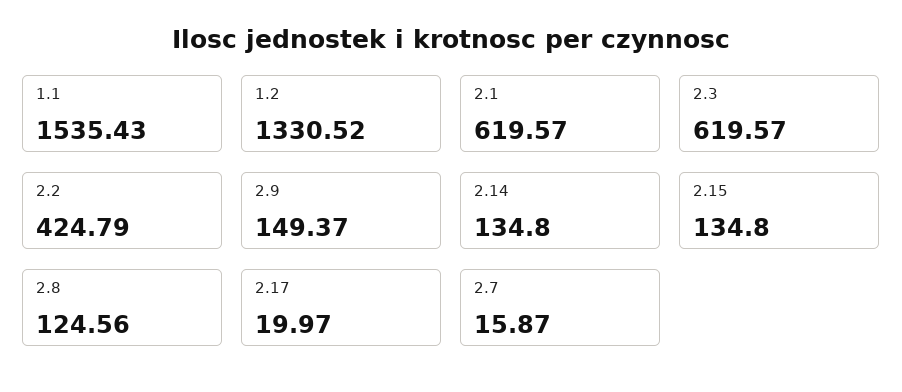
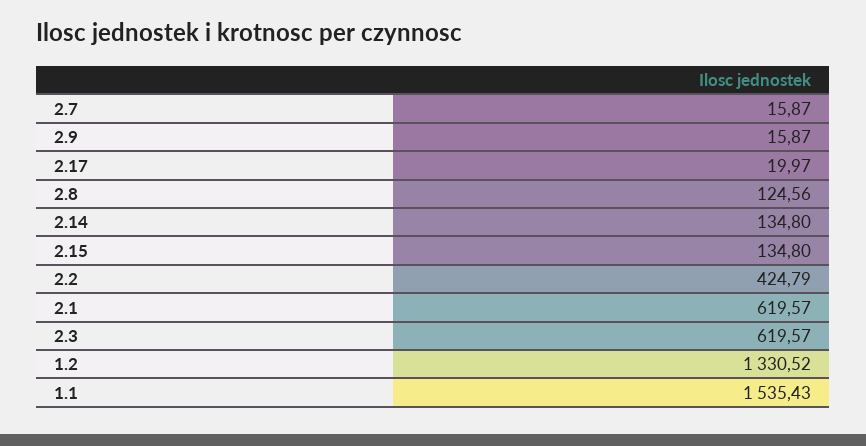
  {
    "1.1": 1535.43,
    "1.2": 1330.52,
    "2.1": 619.57,
    "2.3": 619.57,
    "2.2": 424.79,
-   "2.9": 149.37,
+   "2.9": 15.87,
    "2.14": 134.8,
    "2.15": 134.8,
    "2.8": 124.56,
    "2.17": 19.97,
    "2.7": 15.87
  }

